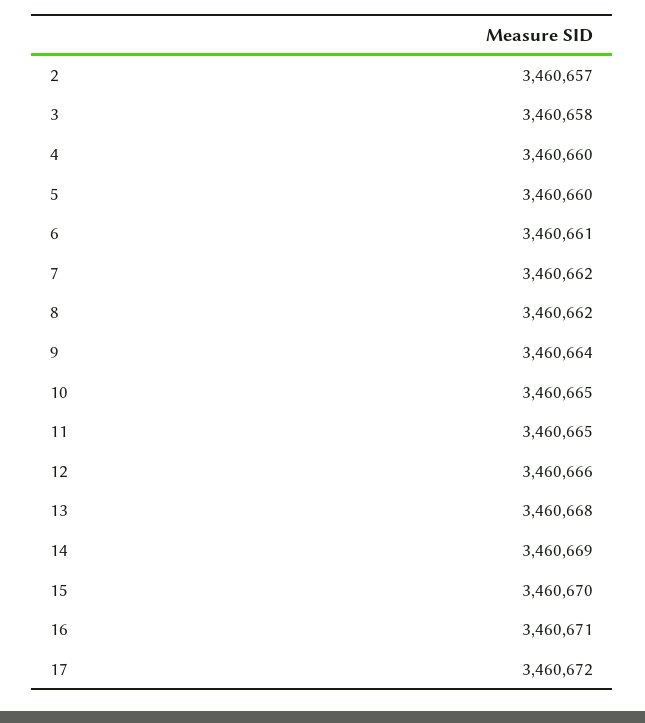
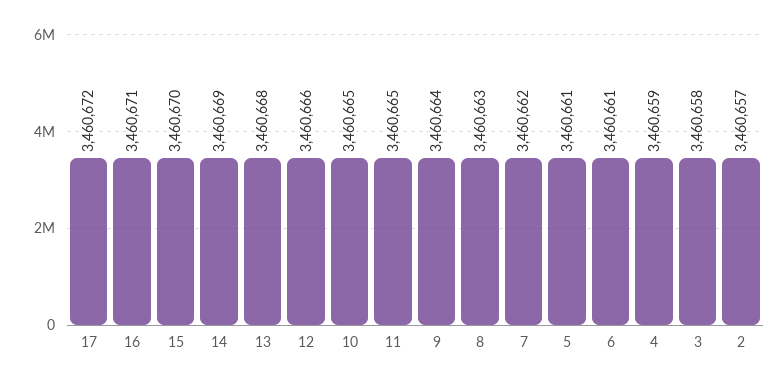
  {
    "2": 3460657,
    "3": 3460658,
-   "4": 3460660,
+   "4": 3460659,
-   "5": 3460660,
+   "5": 3460661,
    "6": 3460661,
    "7": 3460662,
-   "8": 3460662,
+   "8": 3460663,
    "9": 3460664,
    "10": 3460665,
    "11": 3460665,
    "12": 3460666,
    "13": 3460668,
    "14": 3460669,
    "15": 3460670,
    "16": 3460671,
    "17": 3460672
  }

